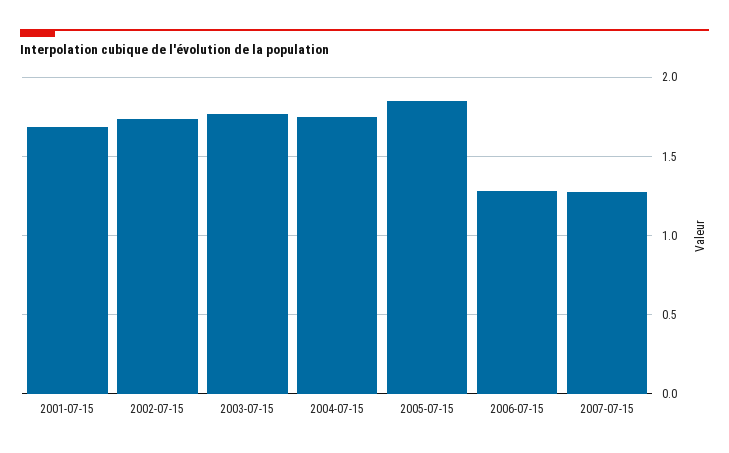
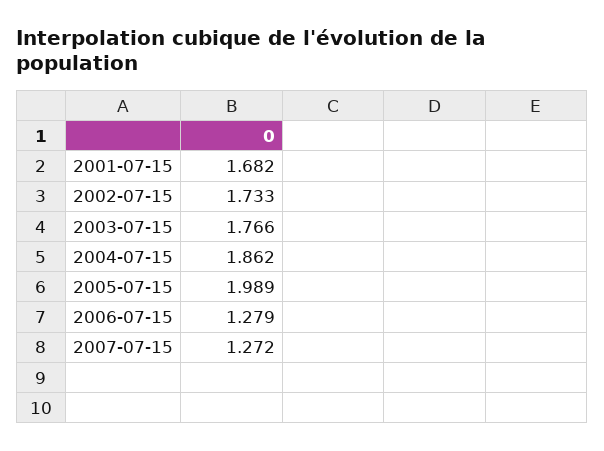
  {
    "2001-07-15": 1.682,
    "2002-07-15": 1.733,
    "2003-07-15": 1.766,
-   "2004-07-15": 1.75,
+   "2004-07-15": 1.862,
-   "2005-07-15": 1.85,
+   "2005-07-15": 1.989,
    "2006-07-15": 1.279,
    "2007-07-15": 1.272
  }

